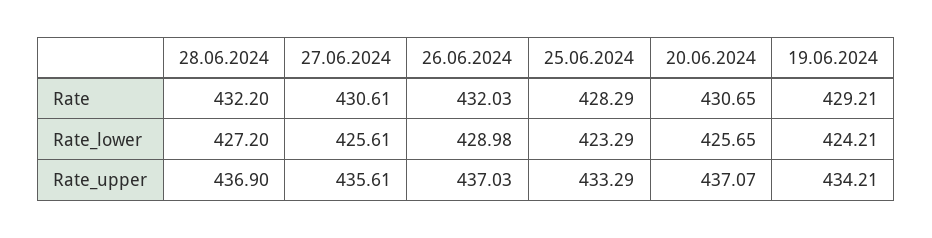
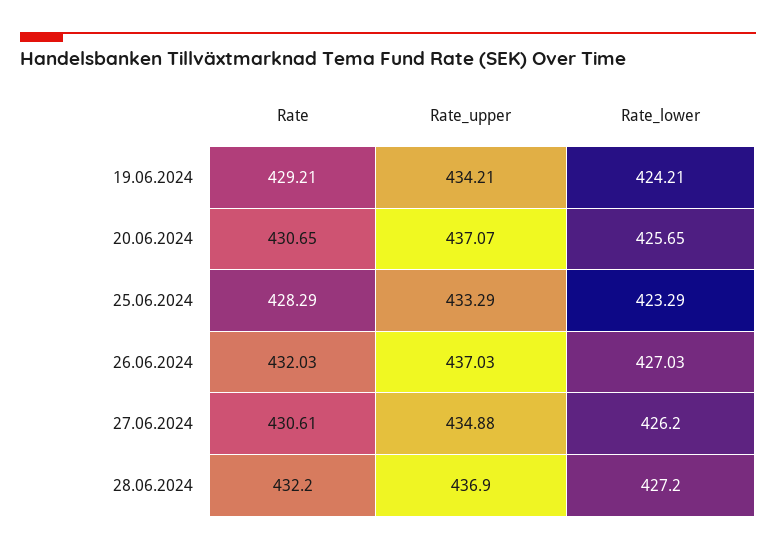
  {
    "28.06.2024": {
      "Rate": 432.2,
      "Rate_lower": 427.2,
      "Rate_upper": 436.9
    },
    "27.06.2024": {
      "Rate": 430.61,
-     "Rate_lower": 425.61,
+     "Rate_lower": 426.2,
-     "Rate_upper": 435.61
+     "Rate_upper": 434.88
    },
    "26.06.2024": {
      "Rate": 432.03,
-     "Rate_lower": 428.98,
+     "Rate_lower": 427.03,
      "Rate_upper": 437.03
    },
    "25.06.2024": {
      "Rate": 428.29,
      "Rate_lower": 423.29,
      "Rate_upper": 433.29
    },
    "20.06.2024": {
      "Rate": 430.65,
      "Rate_lower": 425.65,
      "Rate_upper": 437.07
    },
    "19.06.2024": {
      "Rate": 429.21,
      "Rate_lower": 424.21,
      "Rate_upper": 434.21
    }
  }

